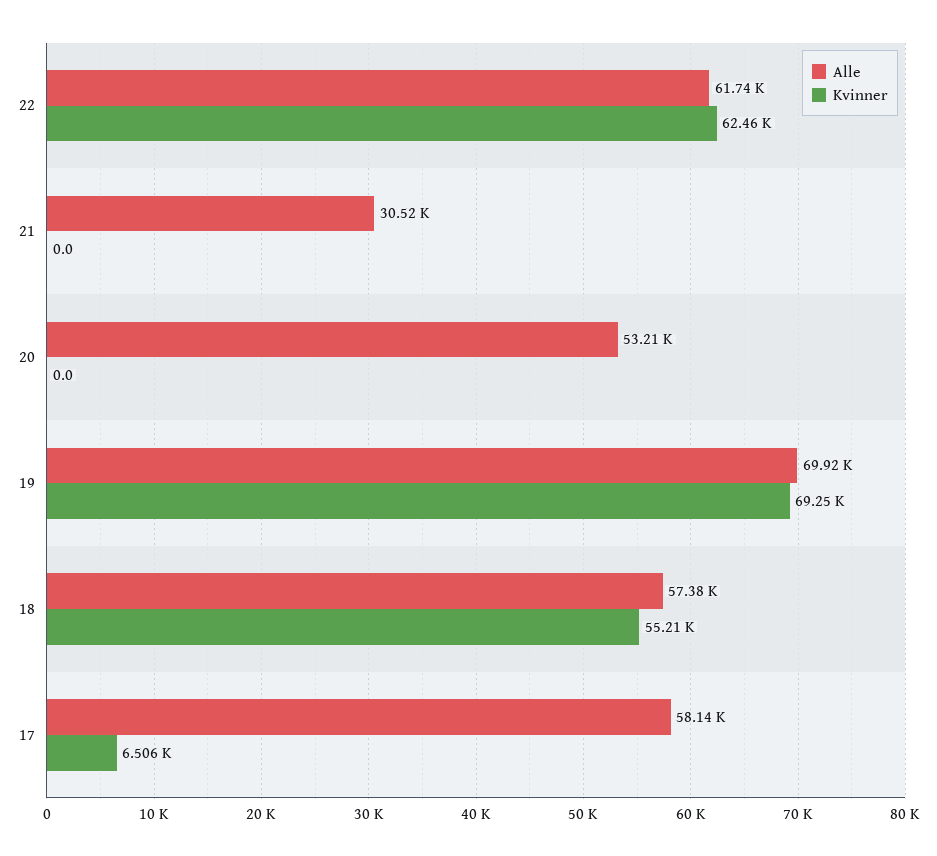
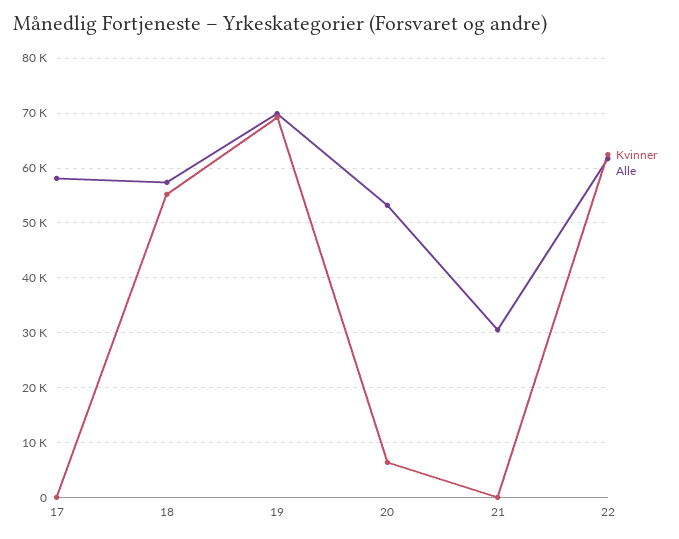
  {
    "Alle": {
      "22": 61740,
      "21": 30520,
      "20": 53210,
      "19": 69920,
      "18": 57380,
      "17": 58140
    },
    "Kvinner": {
      "22": 62460,
      "21": 0,
-     "20": 0,
+     "20": 6000,
      "19": 69250,
      "18": 55210,
-     "17": 6506
+     "17": 0
    }
  }

